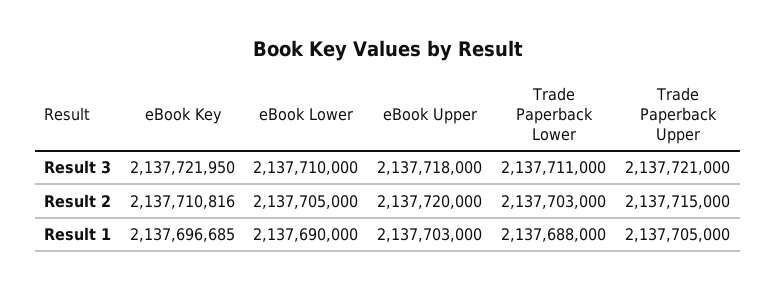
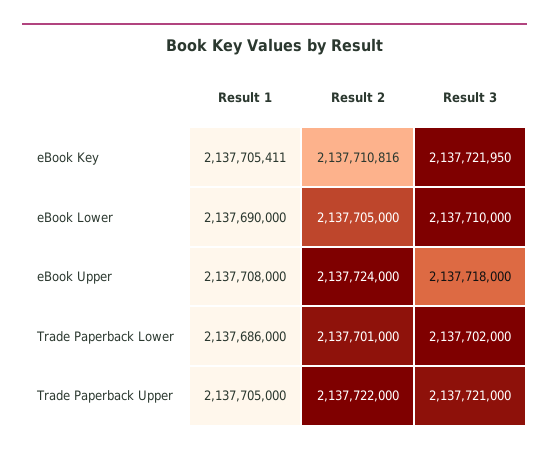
  {
    "eBook Key": {
      "Result 3": 2137721950,
      "Result 2": 2137710816,
-     "Result 1": 2137696685
+     "Result 1": 2137705411
    },
    "eBook Lower": {
      "Result 3": 2137710000,
      "Result 2": 2137705000,
      "Result 1": 2137690000
    },
    "eBook Upper": {
      "Result 3": 2137718000,
-     "Result 2": 2137720000,
+     "Result 2": 2137724000,
-     "Result 1": 2137703000
+     "Result 1": 2137708000
    },
    "Trade Paperback Lower": {
-     "Result 3": 2137711000,
+     "Result 3": 2137702000,
-     "Result 2": 2137703000,
+     "Result 2": 2137701000,
-     "Result 1": 2137688000
+     "Result 1": 2137686000
    },
    "Trade Paperback Upper": {
      "Result 3": 2137721000,
-     "Result 2": 2137715000,
+     "Result 2": 2137722000,
      "Result 1": 2137705000
    }
  }

